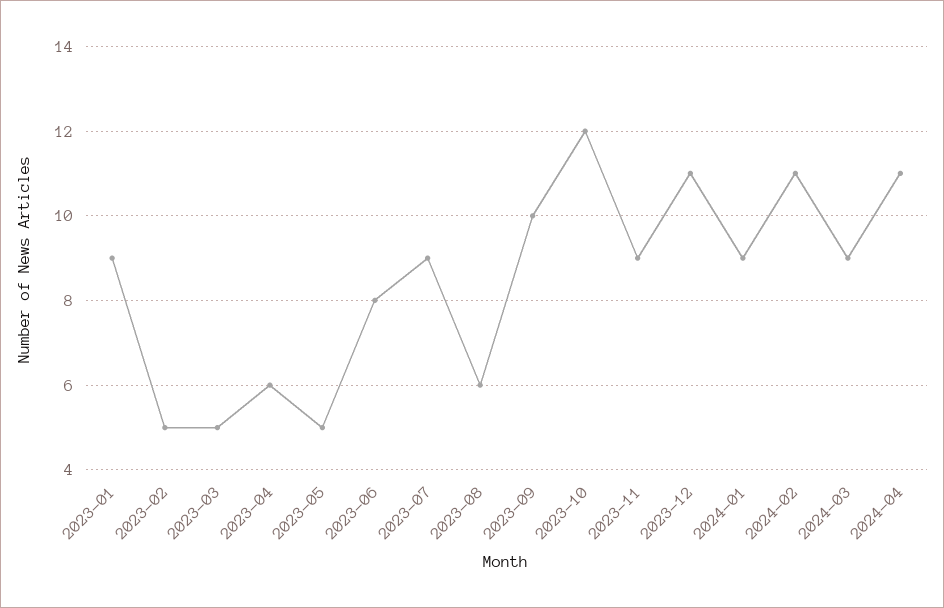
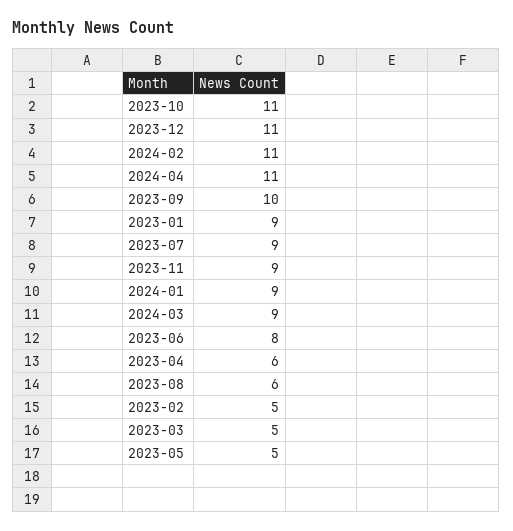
  {
    "2023-01": 9,
    "2023-02": 5,
    "2023-03": 5,
    "2023-04": 6,
    "2023-05": 5,
    "2023-06": 8,
    "2023-07": 9,
    "2023-08": 6,
    "2023-09": 10,
-   "2023-10": 12,
+   "2023-10": 11,
    "2023-11": 9,
    "2023-12": 11,
    "2024-01": 9,
    "2024-02": 11,
    "2024-03": 9,
    "2024-04": 11
  }

